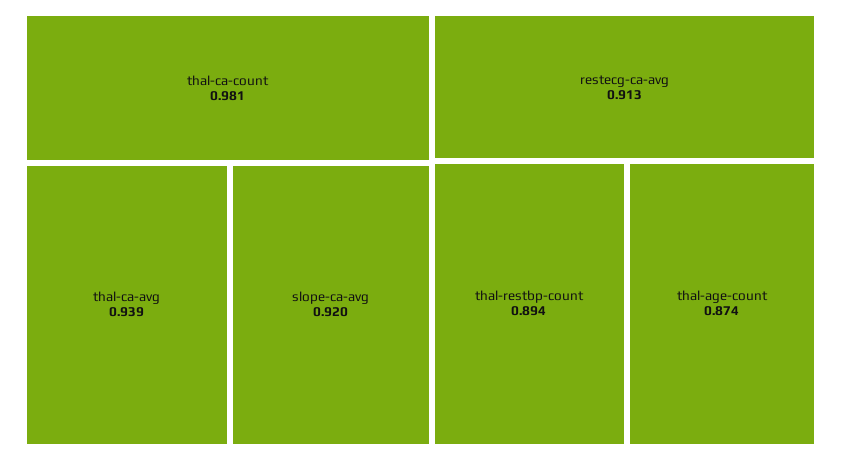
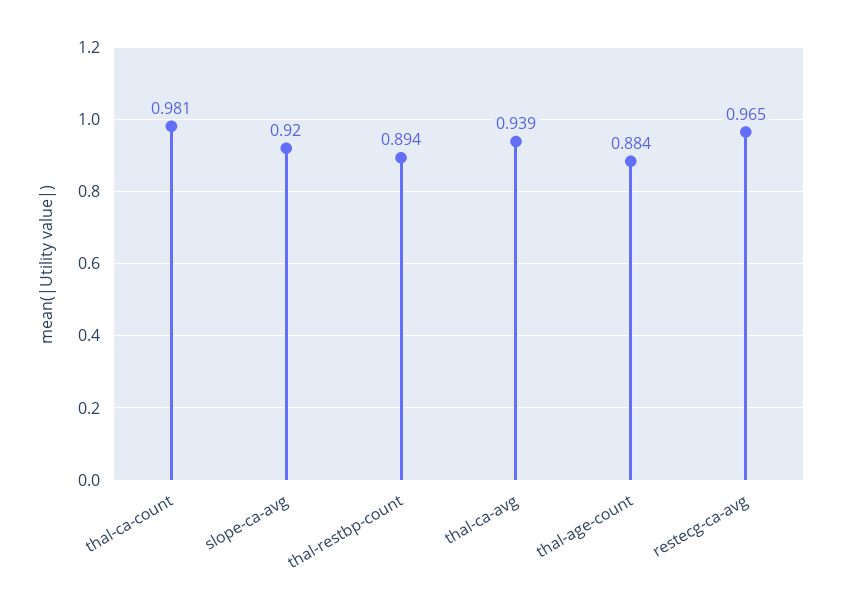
  {
    "thal-ca-count": 0.981,
    "thal-ca-avg": 0.939,
    "slope-ca-avg": 0.92,
-   "restecg-ca-avg": 0.913,
+   "restecg-ca-avg": 0.965,
    "thal-restbp-count": 0.894,
-   "thal-age-count": 0.874
+   "thal-age-count": 0.884
  }

